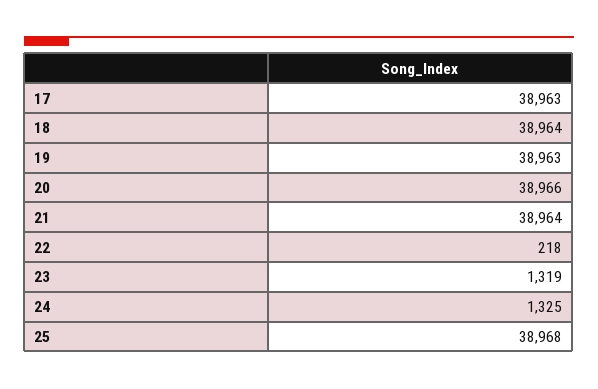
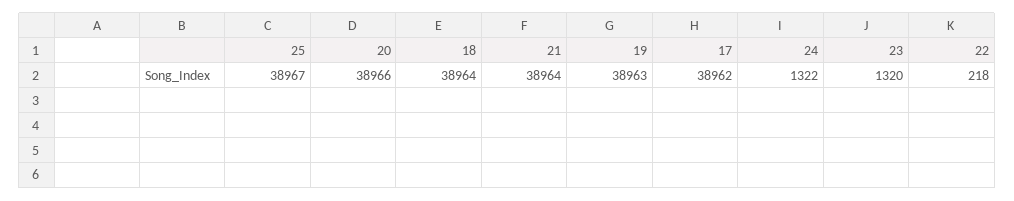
  {
-   "17": 38963,
+   "17": 38962,
    "18": 38964,
    "19": 38963,
    "20": 38966,
    "21": 38964,
    "22": 218,
-   "23": 1319,
+   "23": 1320,
-   "24": 1325,
+   "24": 1322,
-   "25": 38968
+   "25": 38967
  }

